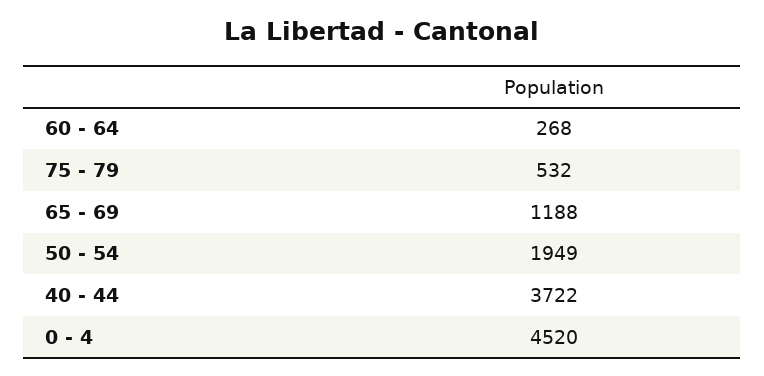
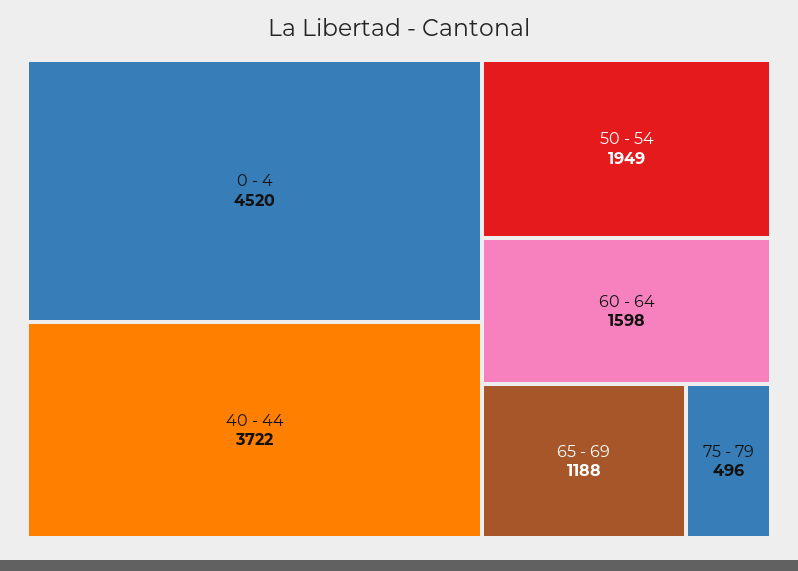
  {
-   "60 - 64": 268,
+   "60 - 64": 1598,
-   "75 - 79": 532,
+   "75 - 79": 496,
    "65 - 69": 1188,
    "50 - 54": 1949,
    "40 - 44": 3722,
    "0 - 4": 4520
  }

